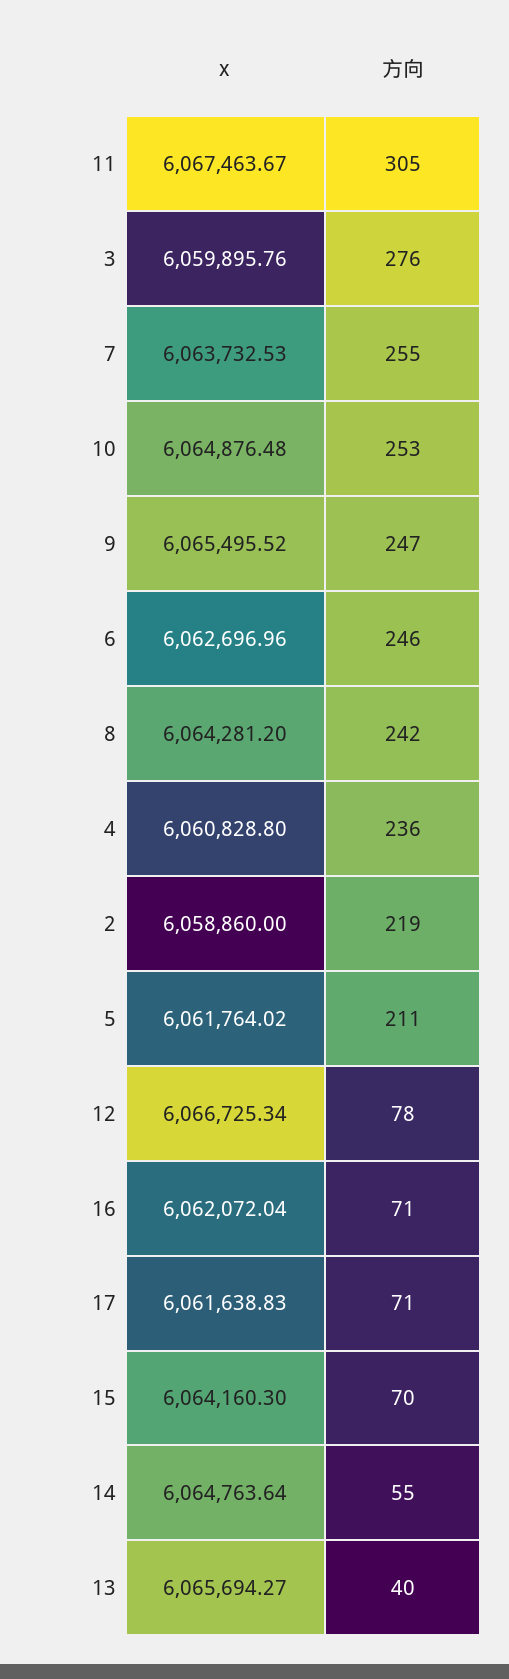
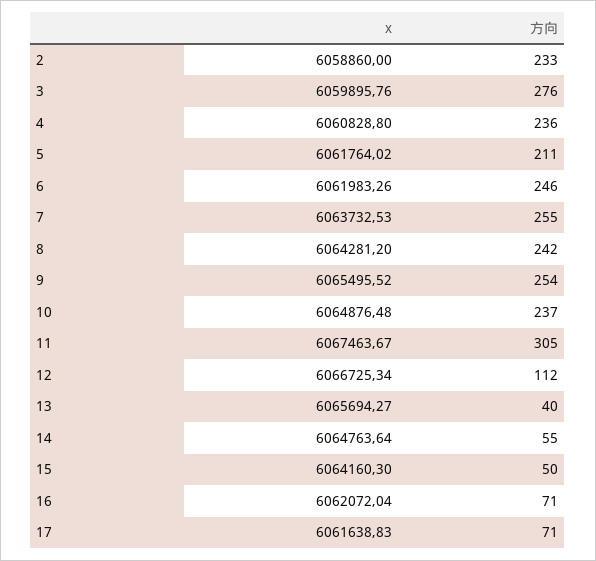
  {
    "x": {
      "11": 6067463.67,
      "3": 6059895.76,
      "7": 6063732.53,
      "10": 6064876.48,
      "9": 6065495.52,
-     "6": 6062696.96,
+     "6": 6061983.26,
      "8": 6064281.2,
      "4": 6060828.8,
      "2": 6058860,
      "5": 6061764.02,
      "12": 6066725.34,
      "16": 6062072.04,
      "17": 6061638.83,
      "15": 6064160.3,
      "14": 6064763.64,
      "13": 6065694.27
    },
    "方向": {
      "11": 305,
      "3": 276,
      "7": 255,
-     "10": 253,
+     "10": 237,
-     "9": 247,
+     "9": 254,
      "6": 246,
      "8": 242,
      "4": 236,
-     "2": 219,
+     "2": 233,
      "5": 211,
-     "12": 78,
+     "12": 112,
      "16": 71,
      "17": 71,
-     "15": 70,
+     "15": 50,
      "14": 55,
      "13": 40
    }
  }

